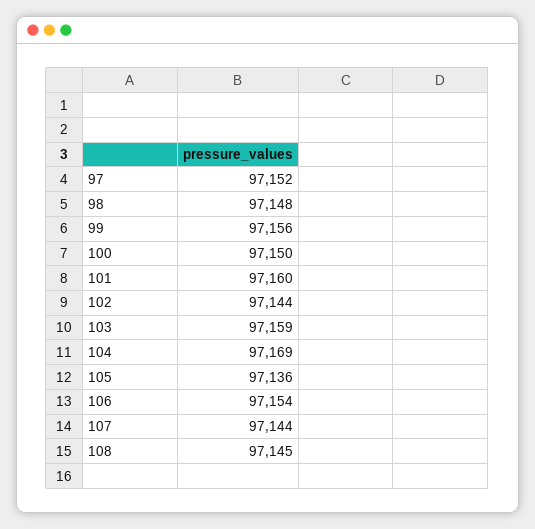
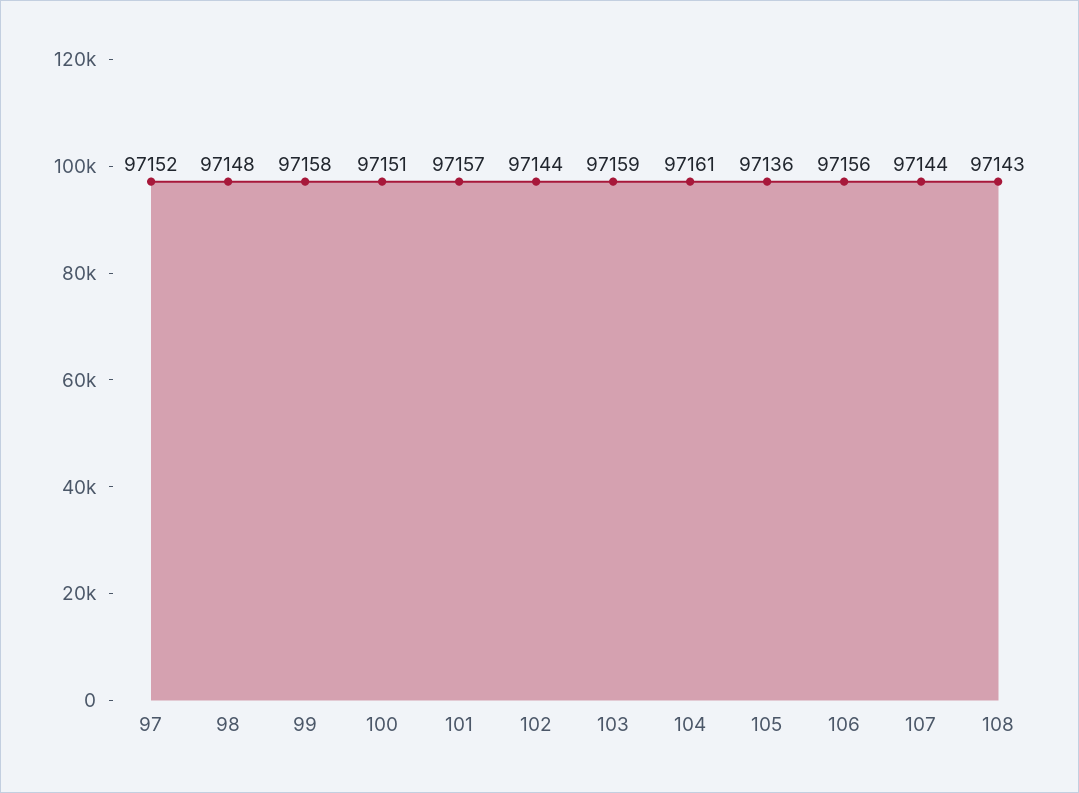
  {
    "97": 97152,
    "98": 97148,
-   "99": 97156,
+   "99": 97158,
-   "100": 97150,
+   "100": 97151,
-   "101": 97160,
+   "101": 97157,
    "102": 97144,
    "103": 97159,
-   "104": 97169,
+   "104": 97161,
    "105": 97136,
-   "106": 97154,
+   "106": 97156,
    "107": 97144,
-   "108": 97145
+   "108": 97143
  }

